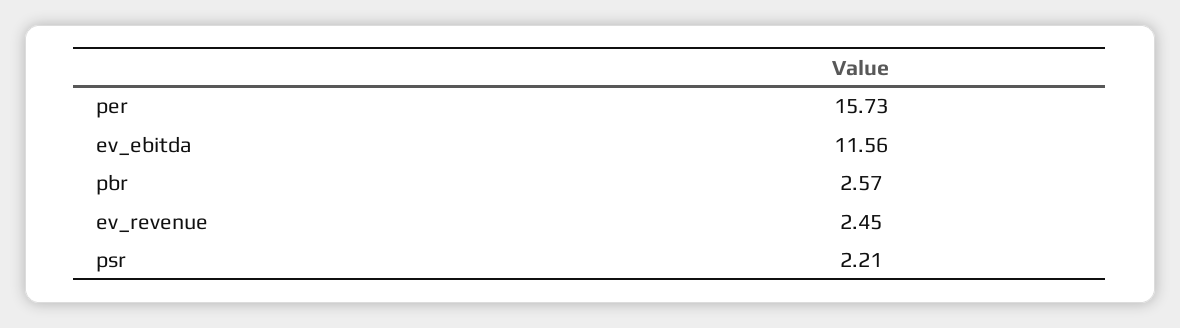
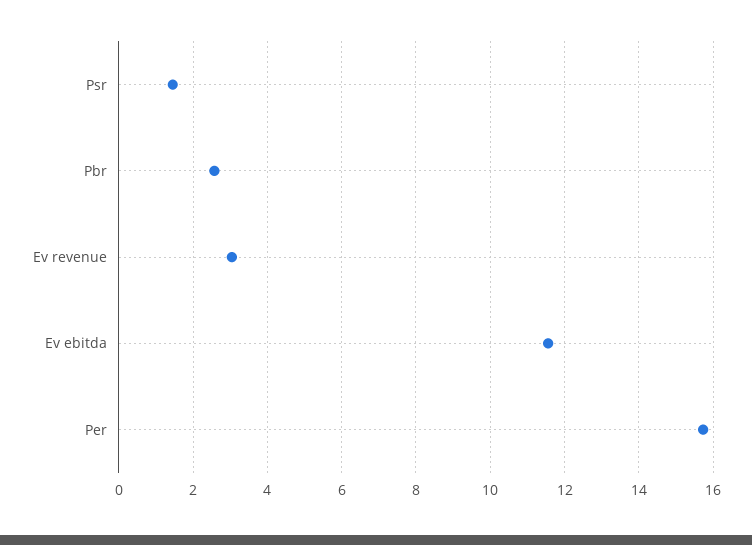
  {
    "per": 15.73,
    "ev_ebitda": 11.56,
    "pbr": 2.57,
-   "ev_revenue": 2.45,
+   "ev_revenue": 3,
-   "psr": 2.21
+   "psr": 1.4
  }

